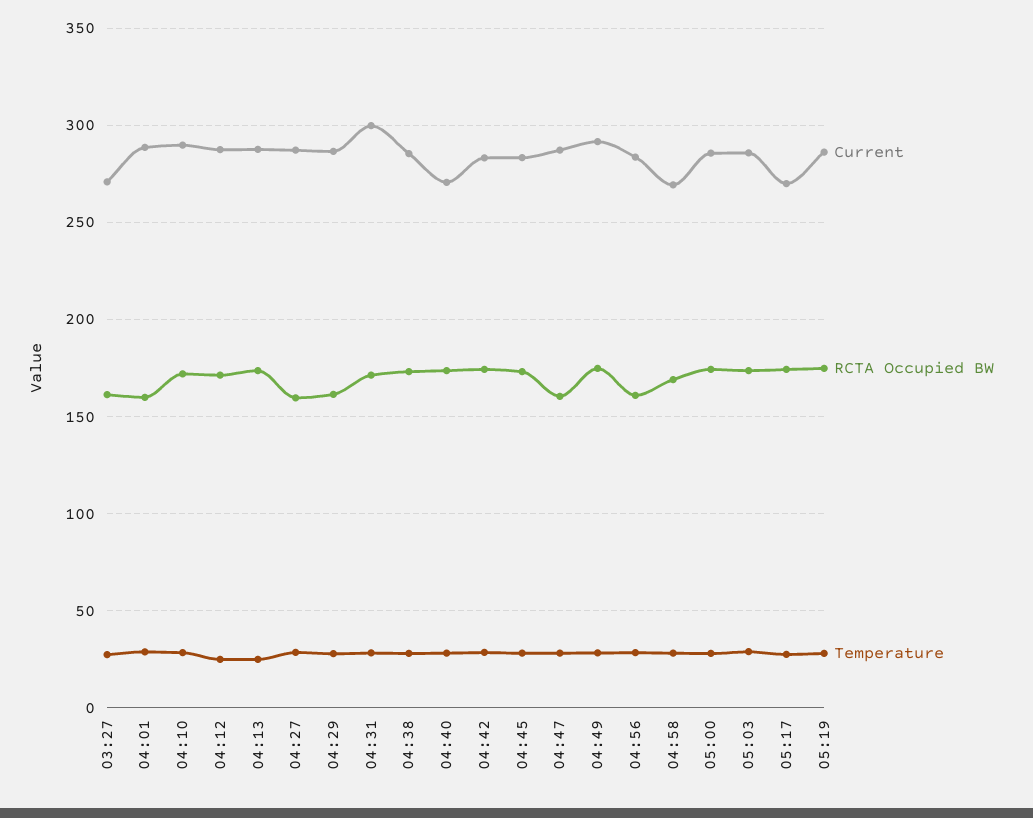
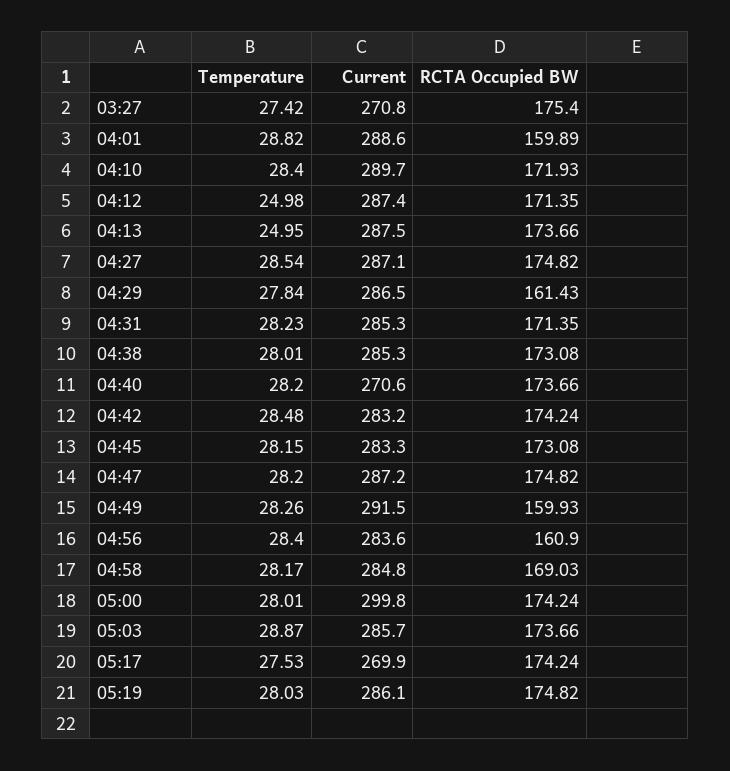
  {
    "Current": {
      "03:27": 270.8,
      "04:01": 288.6,
      "04:10": 289.7,
      "04:12": 287.4,
      "04:13": 287.5,
      "04:27": 287.1,
      "04:29": 286.5,
-     "04:31": 300,
+     "04:31": 285.3,
      "04:38": 285.3,
      "04:40": 270.6,
      "04:42": 283.2,
      "04:45": 283.3,
      "04:47": 287.2,
      "04:49": 291.5,
      "04:56": 283.6,
-     "04:58": 270,
+     "04:58": 284.8,
-     "05:00": 285,
+     "05:00": 299.8,
      "05:03": 285.7,
      "05:17": 269.9,
      "05:19": 286.1
    },
    "RCTA Occupied BW": {
-     "03:27": 160,
+     "03:27": 175.4,
      "04:01": 159.89,
      "04:10": 171.93,
      "04:12": 171.35,
      "04:13": 173.66,
-     "04:27": 160,
+     "04:27": 174.82,
      "04:29": 161.43,
      "04:31": 171.35,
      "04:38": 173.08,
      "04:40": 173.66,
      "04:42": 174.24,
      "04:45": 173.08,
-     "04:47": 160,
+     "04:47": 174.82,
-     "04:49": 175,
+     "04:49": 159.93,
      "04:56": 160.9,
      "04:58": 169.03,
      "05:00": 174.24,
      "05:03": 173.66,
      "05:17": 174.24,
      "05:19": 174.82
    },
    "Temperature": {
      "03:27": 27.42,
      "04:01": 28.82,
      "04:10": 28.4,
      "04:12": 24.98,
      "04:13": 24.95,
      "04:27": 28.54,
      "04:29": 27.84,
      "04:31": 28.23,
      "04:38": 28.01,
      "04:40": 28.2,
      "04:42": 28.48,
      "04:45": 28.15,
      "04:47": 28.2,
      "04:49": 28.26,
      "04:56": 28.4,
      "04:58": 28.17,
      "05:00": 28.01,
      "05:03": 28.87,
      "05:17": 27.53,
      "05:19": 28.03
    }
  }

